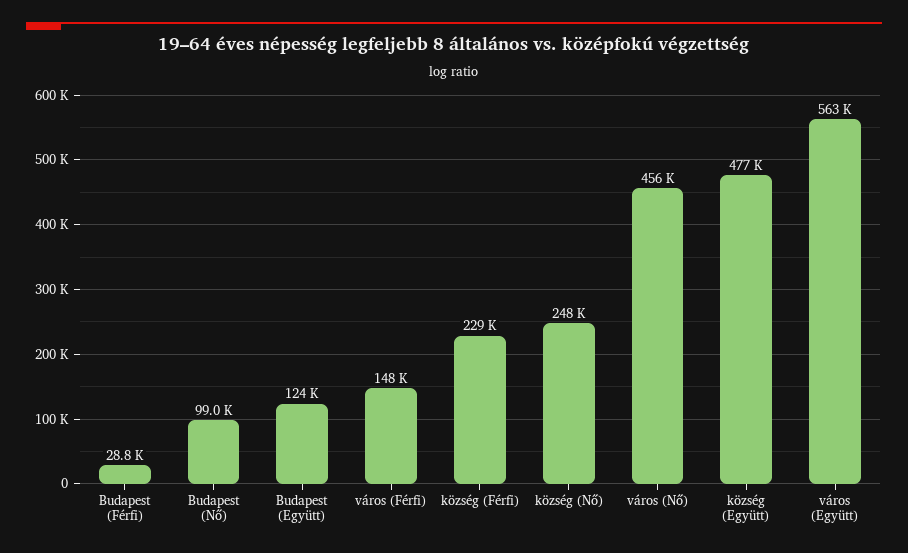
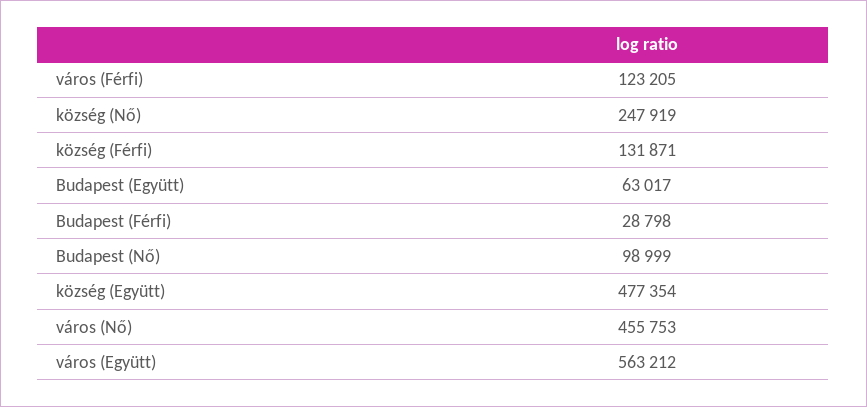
  {
    "Budapest (Férfi)": 28798,
    "Budapest (Nő)": 98999,
-   "Budapest (Együtt)": 124000,
+   "Budapest (Együtt)": 63017,
-   "város (Férfi)": 148000,
+   "város (Férfi)": 123205,
-   "község (Férfi)": 229000,
+   "község (Férfi)": 131871,
    "község (Nő)": 247919,
    "város (Nő)": 455753,
    "község (Együtt)": 477354,
    "város (Együtt)": 563212
  }

